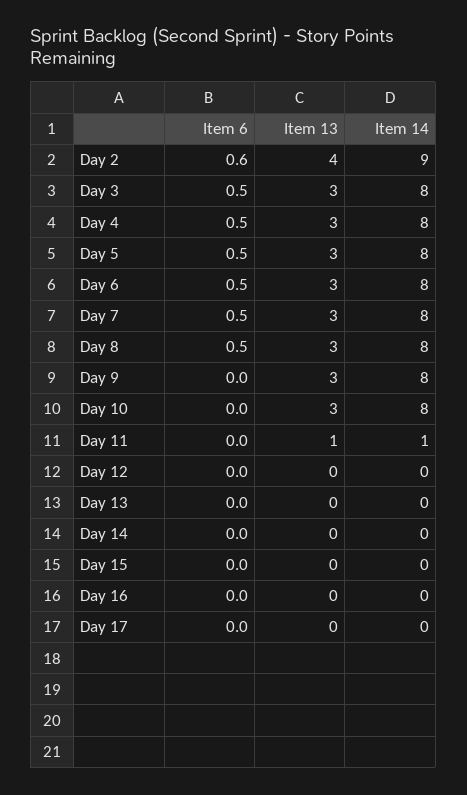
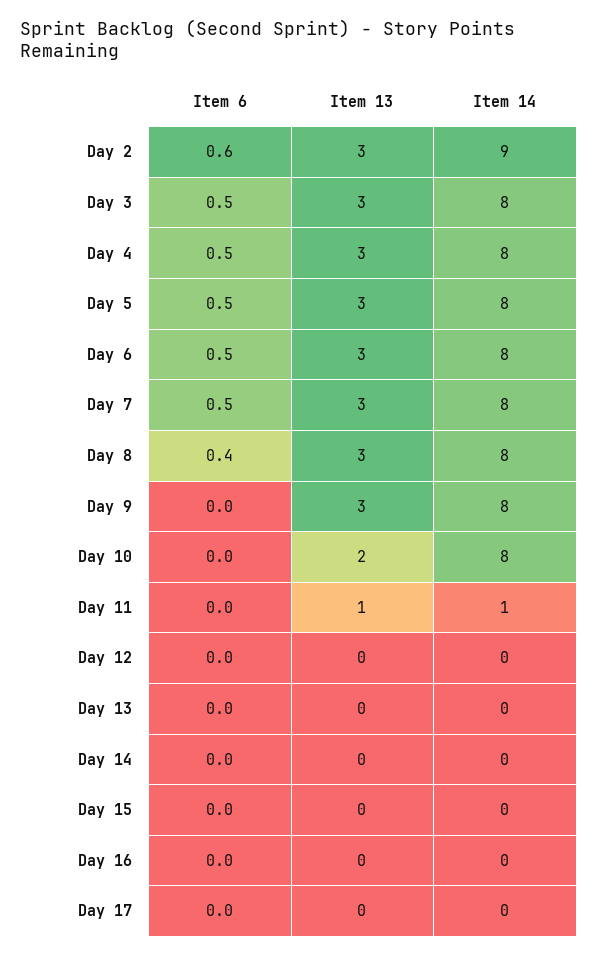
  {
    "Item 6": {
      "Day 2": 0.6,
      "Day 3": 0.5,
      "Day 4": 0.5,
      "Day 5": 0.5,
      "Day 6": 0.5,
      "Day 7": 0.5,
-     "Day 8": 0.5,
+     "Day 8": 0.4,
      "Day 9": 0,
      "Day 10": 0,
      "Day 11": 0,
      "Day 12": 0,
      "Day 13": 0,
      "Day 14": 0,
      "Day 15": 0,
      "Day 16": 0,
      "Day 17": 0
    },
    "Item 13": {
-     "Day 2": 4,
+     "Day 2": 3,
      "Day 3": 3,
      "Day 4": 3,
      "Day 5": 3,
      "Day 6": 3,
      "Day 7": 3,
      "Day 8": 3,
      "Day 9": 3,
-     "Day 10": 3,
+     "Day 10": 2,
      "Day 11": 1,
      "Day 12": 0,
      "Day 13": 0,
      "Day 14": 0,
      "Day 15": 0,
      "Day 16": 0,
      "Day 17": 0
    },
    "Item 14": {
      "Day 2": 9,
      "Day 3": 8,
      "Day 4": 8,
      "Day 5": 8,
      "Day 6": 8,
      "Day 7": 8,
      "Day 8": 8,
      "Day 9": 8,
      "Day 10": 8,
      "Day 11": 1,
      "Day 12": 0,
      "Day 13": 0,
      "Day 14": 0,
      "Day 15": 0,
      "Day 16": 0,
      "Day 17": 0
    }
  }

